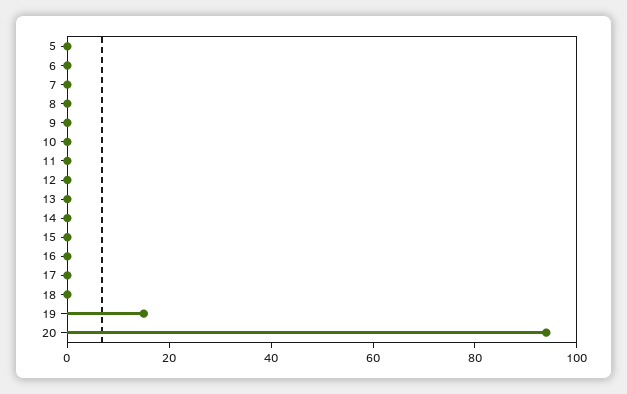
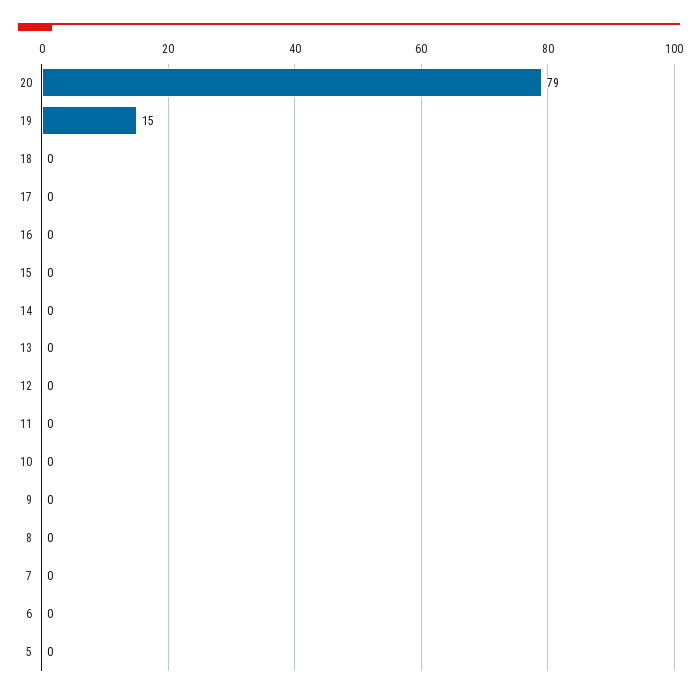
  {
    "5": 0,
    "6": 0,
    "7": 0,
    "8": 0,
    "9": 0,
    "10": 0,
    "11": 0,
    "12": 0,
    "13": 0,
    "14": 0,
    "15": 0,
    "16": 0,
    "17": 0,
    "18": 0,
    "19": 15,
-   "20": 95
+   "20": 79
  }

